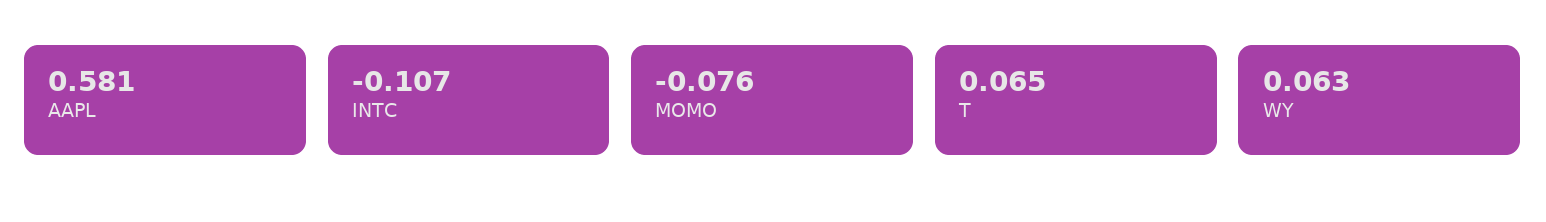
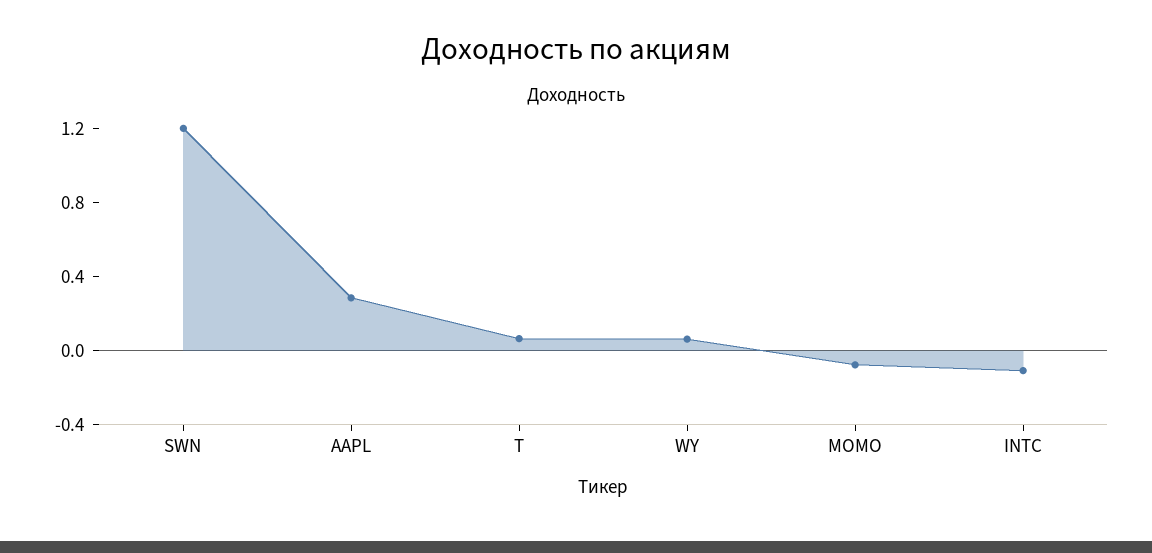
  {
-   "AAPL": 0.581,
+   "AAPL": 0.3,
    "INTC": -0.107,
    "MOMO": -0.076,
    "T": 0.065,
-   "WY": 0.063
+   "WY": 0.063,
+   "SWN": 1.2
  }

